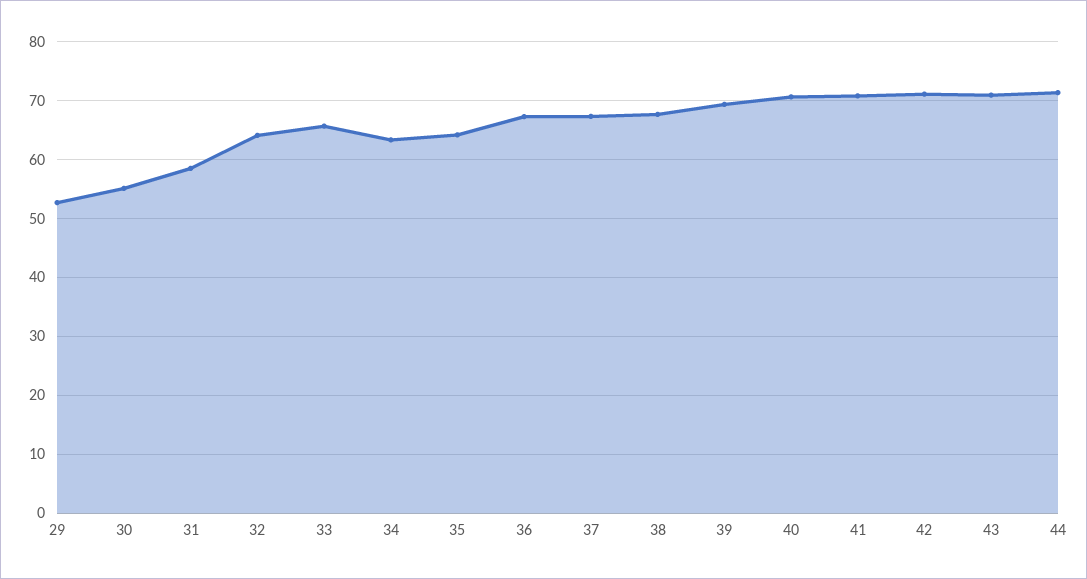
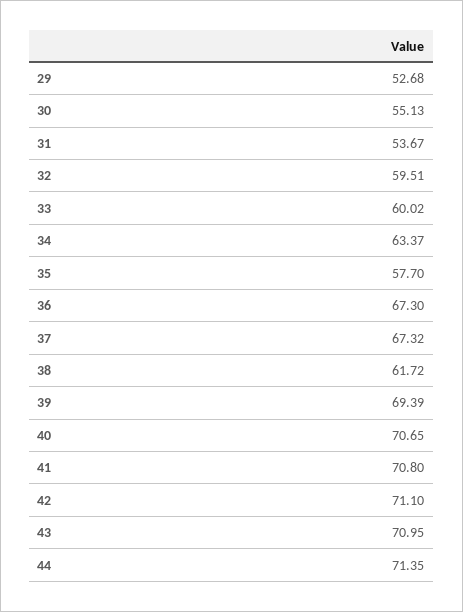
  {
    "29": 52.68,
    "30": 55.13,
-   "31": 58,
+   "31": 53.67,
-   "32": 64,
+   "32": 59.51,
-   "33": 66,
+   "33": 60.02,
    "34": 63.37,
-   "35": 64,
+   "35": 57.7,
    "36": 67.3,
    "37": 67.32,
-   "38": 68,
+   "38": 61.72,
    "39": 69.39,
    "40": 70.65,
    "41": 70.8,
    "42": 71.1,
    "43": 70.95,
    "44": 71.35
  }

